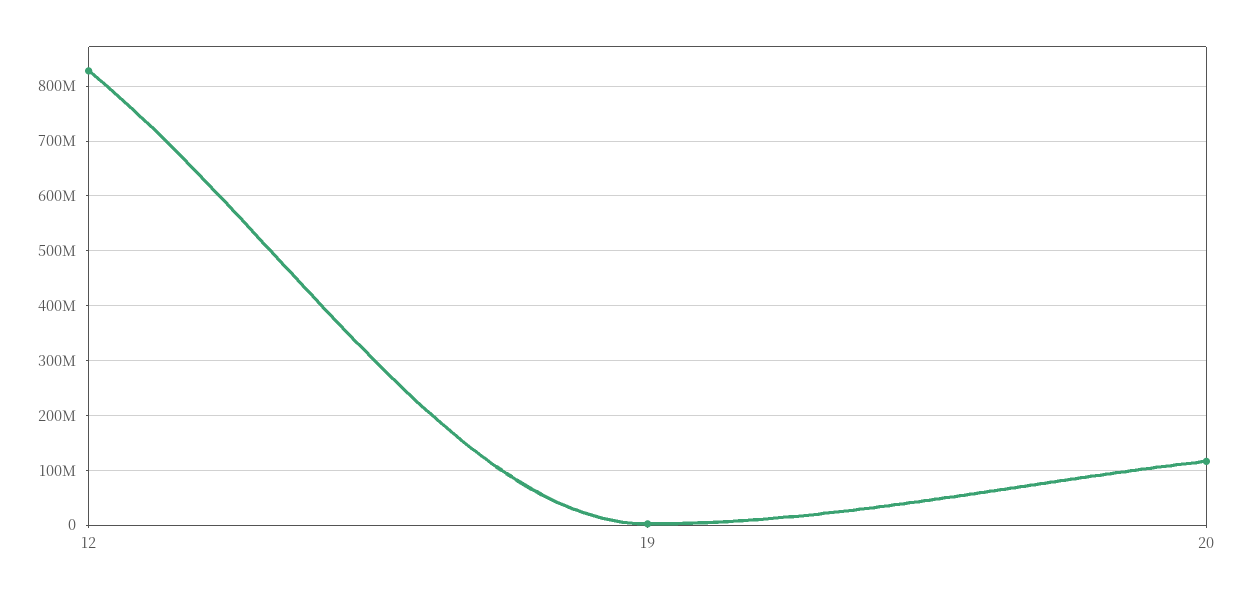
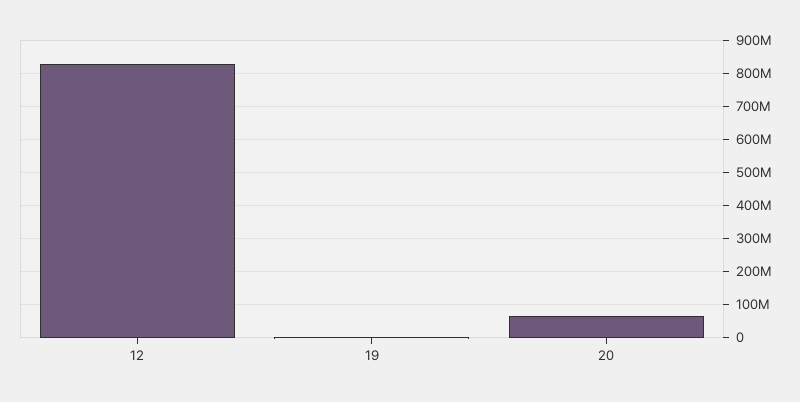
  {
    "12": 820000000,
    "19": 0,
-   "20": 120000000
+   "20": 60000000
  }

